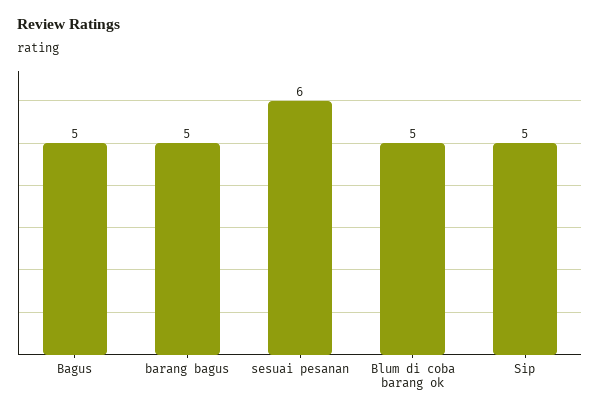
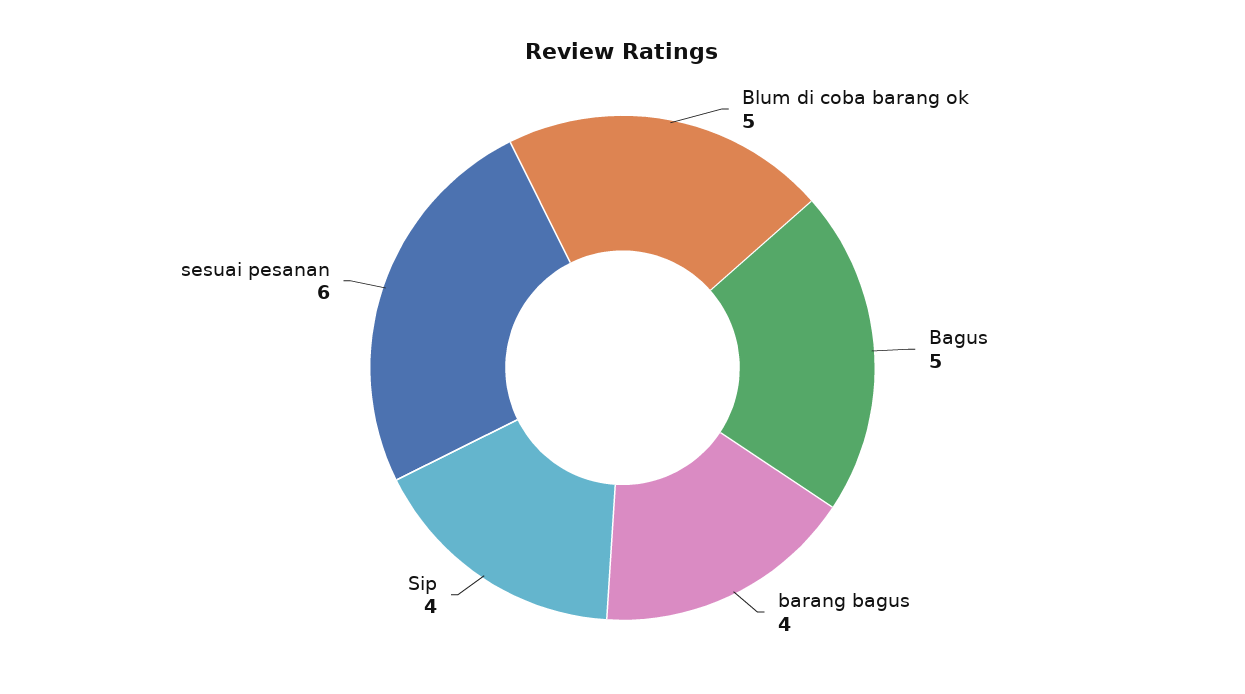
  {
    "Bagus": 5,
-   "barang bagus": 5,
+   "barang bagus": 4,
    "sesuai pesanan": 6,
    "Blum di coba barang ok": 5,
-   "Sip": 5
+   "Sip": 4
  }

